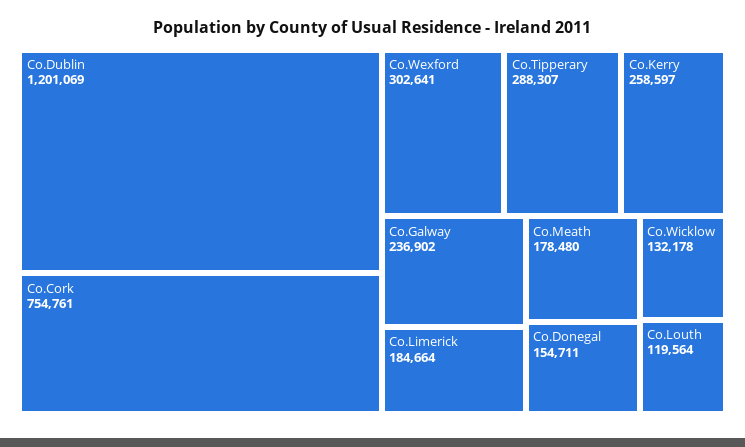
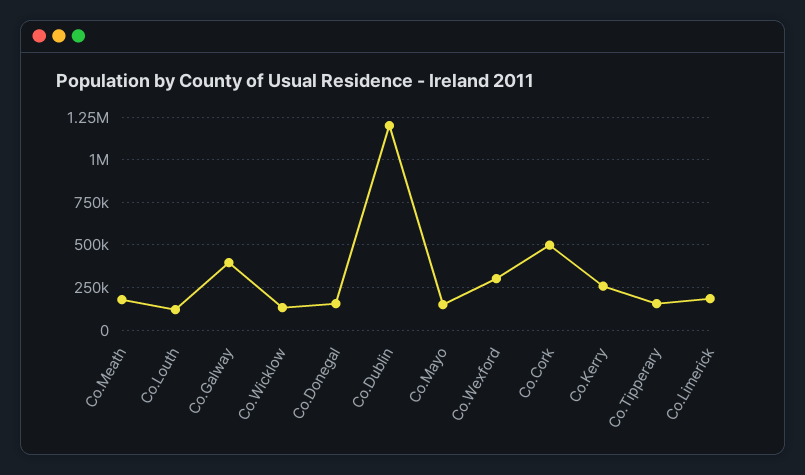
  {
    "Co.Dublin": 1201069,
-   "Co.Cork": 754761,
+   "Co.Cork": 500000,
    "Co.Wexford": 302641,
-   "Co.Tipperary": 288307,
+   "Co.Tipperary": 150000,
    "Co.Kerry": 258597,
-   "Co.Galway": 236902,
+   "Co.Galway": 400000,
    "Co.Limerick": 184664,
    "Co.Meath": 178480,
    "Co.Donegal": 154711,
    "Co.Wicklow": 132178,
-   "Co.Louth": 119564
+   "Co.Louth": 119564,
+   "Co.Mayo": 150000
  }

